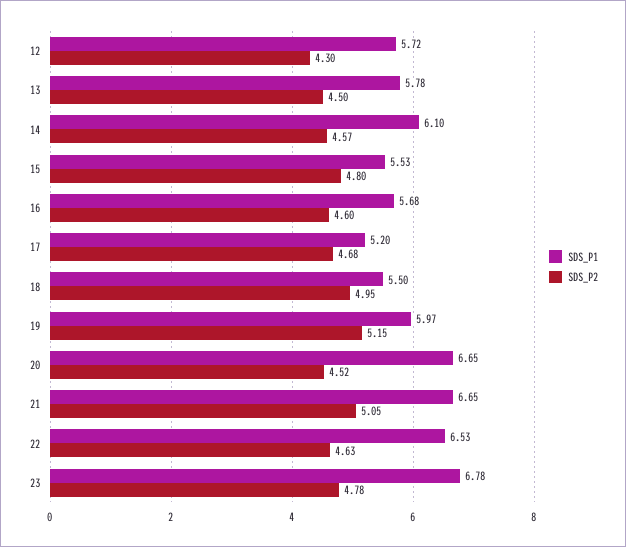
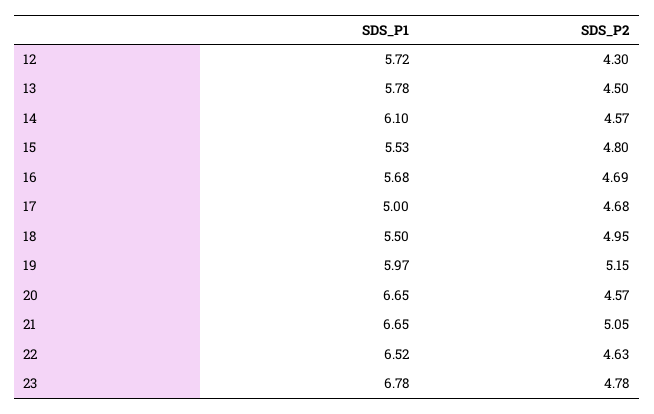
  {
    "SDS_P1": {
      "12": 5.72,
      "13": 5.78,
      "14": 6.1,
      "15": 5.53,
      "16": 5.68,
-     "17": 5.2,
+     "17": 5,
      "18": 5.5,
      "19": 5.97,
      "20": 6.65,
      "21": 6.65,
-     "22": 6.53,
+     "22": 6.52,
      "23": 6.78
    },
    "SDS_P2": {
      "12": 4.3,
      "13": 4.5,
      "14": 4.57,
      "15": 4.8,
-     "16": 4.6,
+     "16": 4.69,
      "17": 4.68,
      "18": 4.95,
      "19": 5.15,
-     "20": 4.52,
+     "20": 4.57,
      "21": 5.05,
      "22": 4.63,
      "23": 4.78
    }
  }

